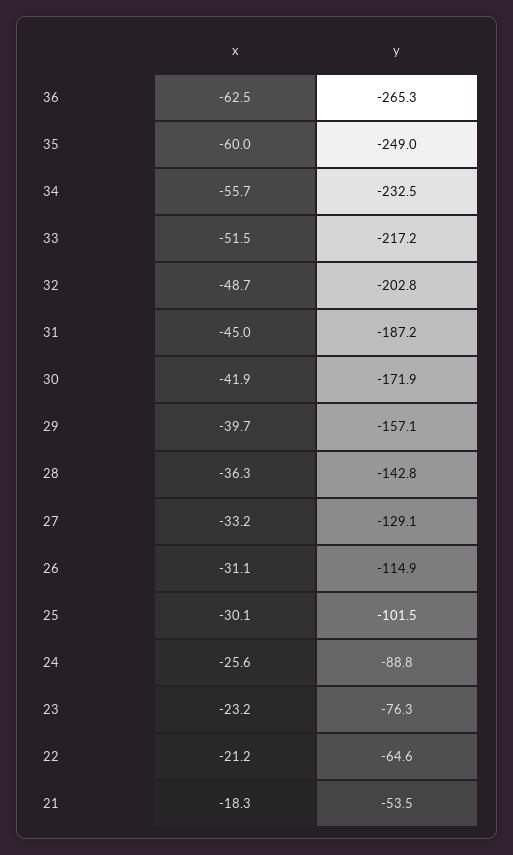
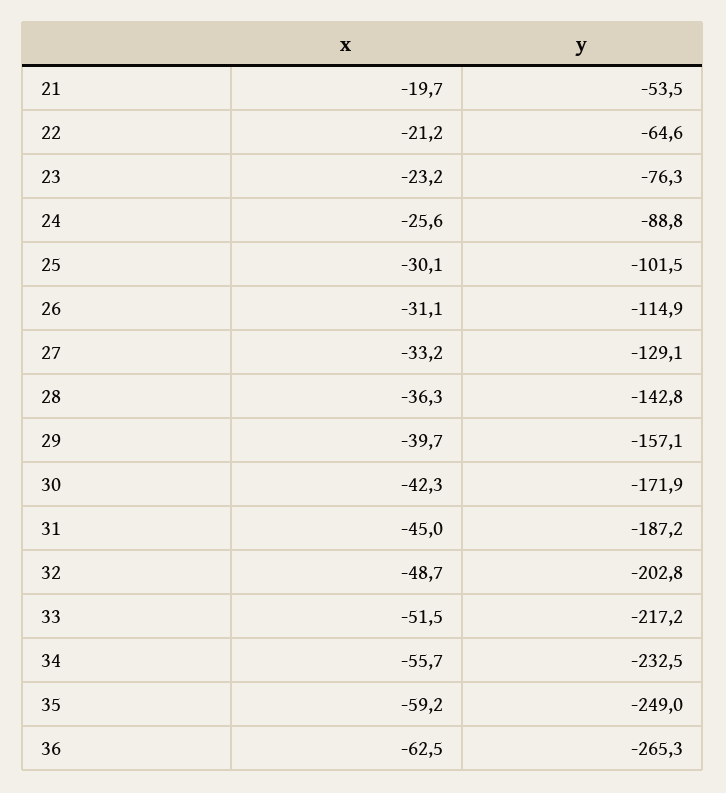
  {
    "x": {
      "36": -62.5,
-     "35": -60,
+     "35": -59.2,
      "34": -55.7,
      "33": -51.5,
      "32": -48.7,
      "31": -45,
-     "30": -41.9,
+     "30": -42.3,
      "29": -39.7,
      "28": -36.3,
      "27": -33.2,
      "26": -31.1,
      "25": -30.1,
      "24": -25.6,
      "23": -23.2,
      "22": -21.2,
-     "21": -18.3
+     "21": -19.7
    },
    "y": {
      "36": -265.3,
      "35": -249,
      "34": -232.5,
      "33": -217.2,
      "32": -202.8,
      "31": -187.2,
      "30": -171.9,
      "29": -157.1,
      "28": -142.8,
      "27": -129.1,
      "26": -114.9,
      "25": -101.5,
      "24": -88.8,
      "23": -76.3,
      "22": -64.6,
      "21": -53.5
    }
  }

